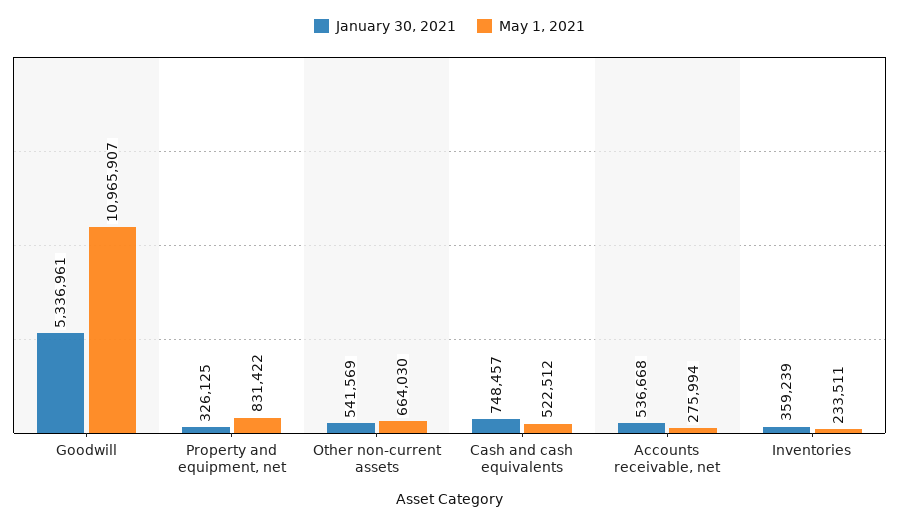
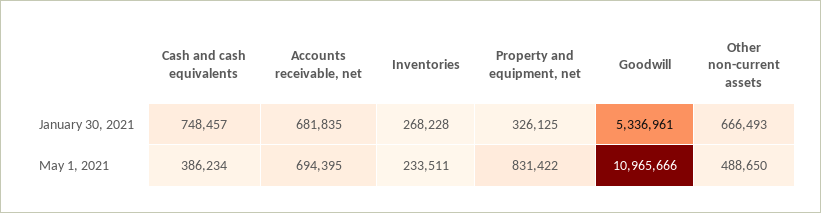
  {
    "January 30, 2021": {
      "Goodwill": 5336961,
      "Property and equipment, net": 326125,
-     "Other non-current assets": 541569,
+     "Other non-current assets": 666493,
      "Cash and cash equivalents": 748457,
-     "Accounts receivable, net": 536668,
+     "Accounts receivable, net": 681835,
-     "Inventories": 359239
+     "Inventories": 268228
    },
    "May 1, 2021": {
-     "Goodwill": 10965907,
+     "Goodwill": 10965666,
      "Property and equipment, net": 831422,
-     "Other non-current assets": 664030,
+     "Other non-current assets": 488650,
-     "Cash and cash equivalents": 522512,
+     "Cash and cash equivalents": 386234,
-     "Accounts receivable, net": 275994,
+     "Accounts receivable, net": 694395,
      "Inventories": 233511
    }
  }

